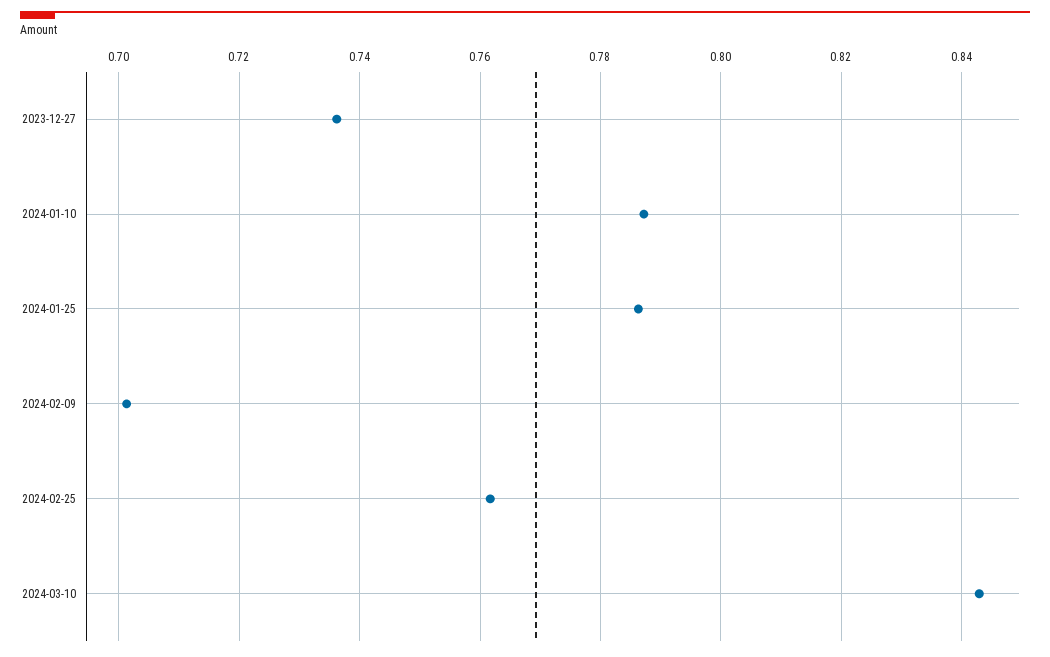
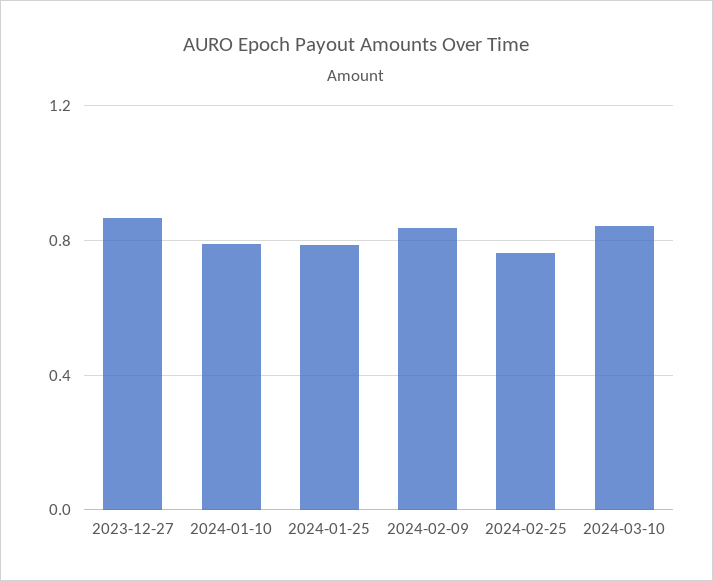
  {
-   "2023-12-27": 0.736,
+   "2023-12-27": 0.85,
    "2024-01-10": 0.788,
    "2024-01-25": 0.786,
-   "2024-02-09": 0.702,
+   "2024-02-09": 0.85,
    "2024-02-25": 0.762,
    "2024-03-10": 0.842
  }

